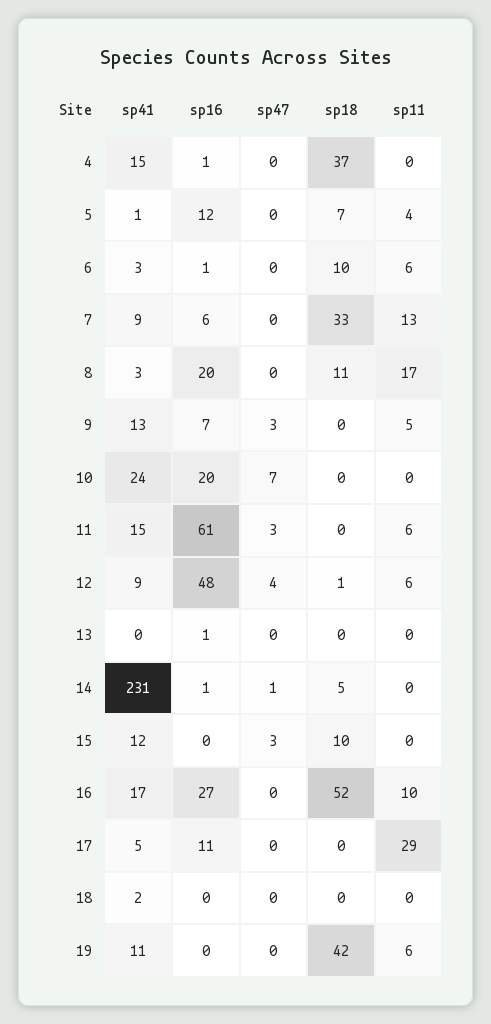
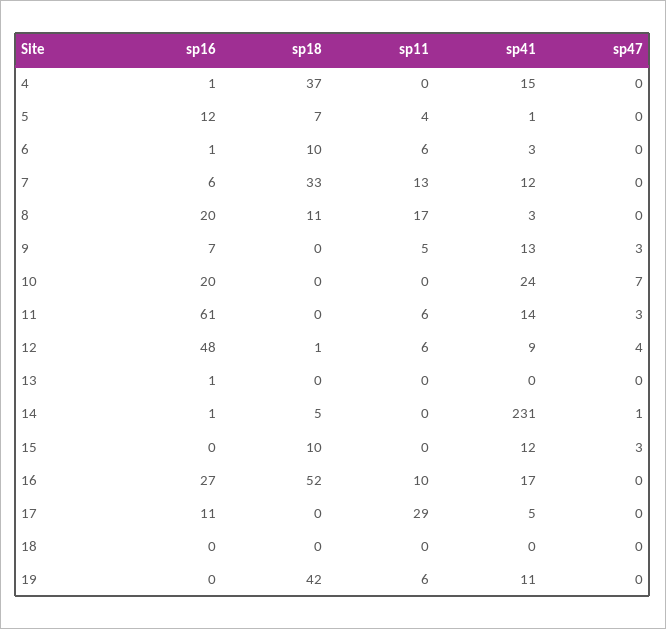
  {
    "sp41": {
      "4": 15,
      "5": 1,
      "6": 3,
-     "7": 9,
+     "7": 12,
      "8": 3,
      "9": 13,
      "10": 24,
-     "11": 15,
+     "11": 14,
      "12": 9,
      "13": 0,
      "14": 231,
      "15": 12,
      "16": 17,
      "17": 5,
-     "18": 2,
+     "18": 0,
      "19": 11
    },
    "sp16": {
      "4": 1,
      "5": 12,
      "6": 1,
      "7": 6,
      "8": 20,
      "9": 7,
      "10": 20,
      "11": 61,
      "12": 48,
      "13": 1,
      "14": 1,
      "15": 0,
      "16": 27,
      "17": 11,
      "18": 0,
      "19": 0
    },
    "sp47": {
      "4": 0,
      "5": 0,
      "6": 0,
      "7": 0,
      "8": 0,
      "9": 3,
      "10": 7,
      "11": 3,
      "12": 4,
      "13": 0,
      "14": 1,
      "15": 3,
      "16": 0,
      "17": 0,
      "18": 0,
      "19": 0
    },
    "sp18": {
      "4": 37,
      "5": 7,
      "6": 10,
      "7": 33,
      "8": 11,
      "9": 0,
      "10": 0,
      "11": 0,
      "12": 1,
      "13": 0,
      "14": 5,
      "15": 10,
      "16": 52,
      "17": 0,
      "18": 0,
      "19": 42
    },
    "sp11": {
      "4": 0,
      "5": 4,
      "6": 6,
      "7": 13,
      "8": 17,
      "9": 5,
      "10": 0,
      "11": 6,
      "12": 6,
      "13": 0,
      "14": 0,
      "15": 0,
      "16": 10,
      "17": 29,
      "18": 0,
      "19": 6
    }
  }

